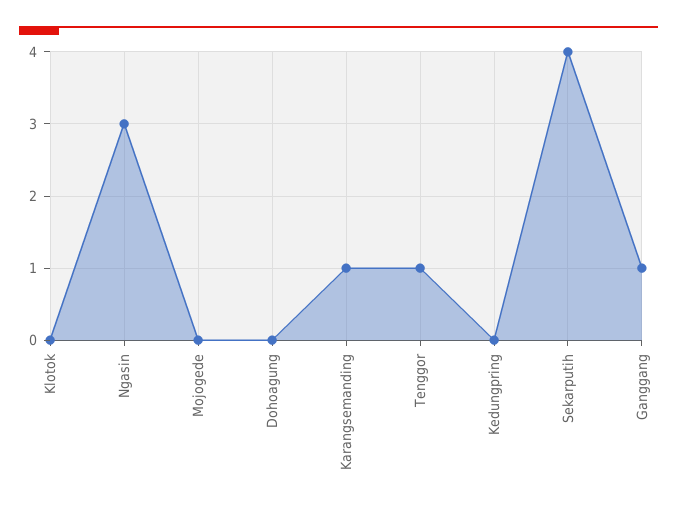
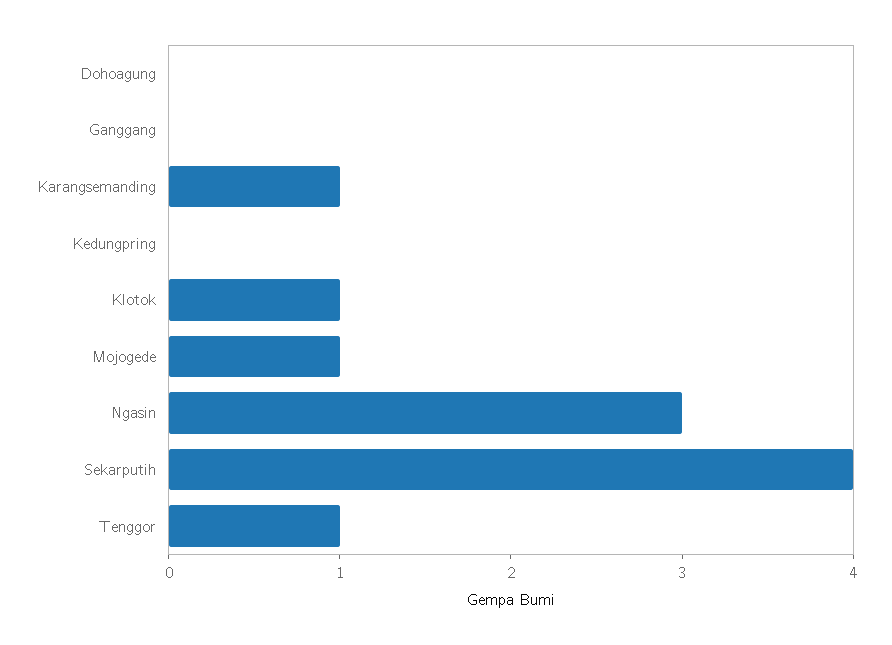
  {
-   "Klotok": 0,
+   "Klotok": 1,
    "Ngasin": 3,
-   "Mojogede": 0,
+   "Mojogede": 1,
    "Dohoagung": 0,
    "Karangsemanding": 1,
    "Tenggor": 1,
    "Kedungpring": 0,
    "Sekarputih": 4,
-   "Ganggang": 1
+   "Ganggang": 0
  }

